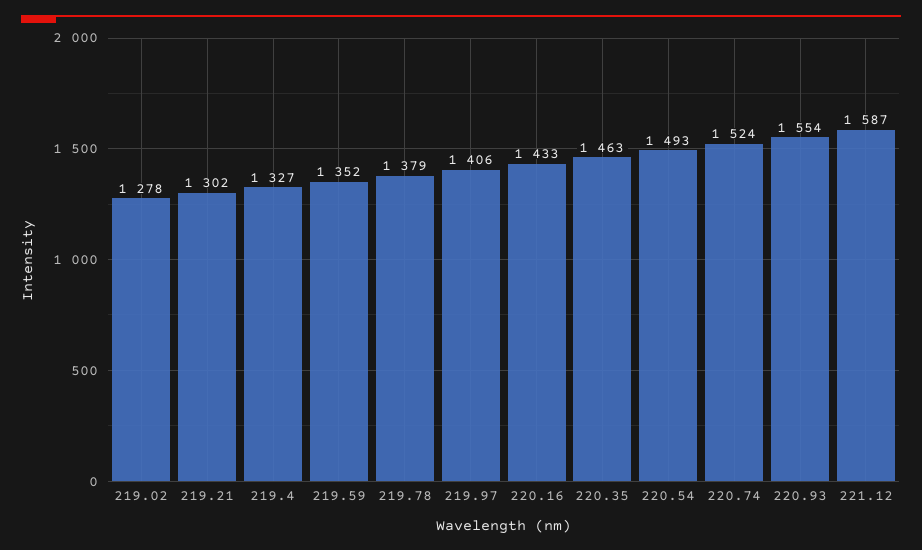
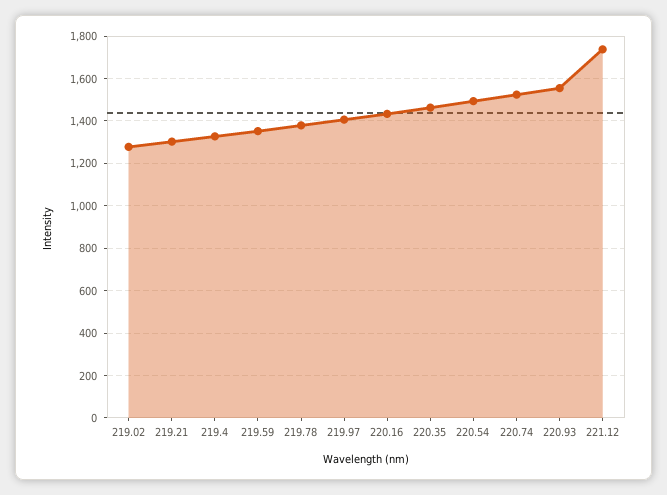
  {
    "219.02": 1278,
    "219.21": 1302,
    "219.4": 1327,
    "219.59": 1352,
    "219.78": 1379,
    "219.97": 1406,
    "220.16": 1433,
    "220.35": 1463,
    "220.54": 1493,
    "220.74": 1524,
    "220.93": 1554,
-   "221.12": 1587
+   "221.12": 1750
  }

